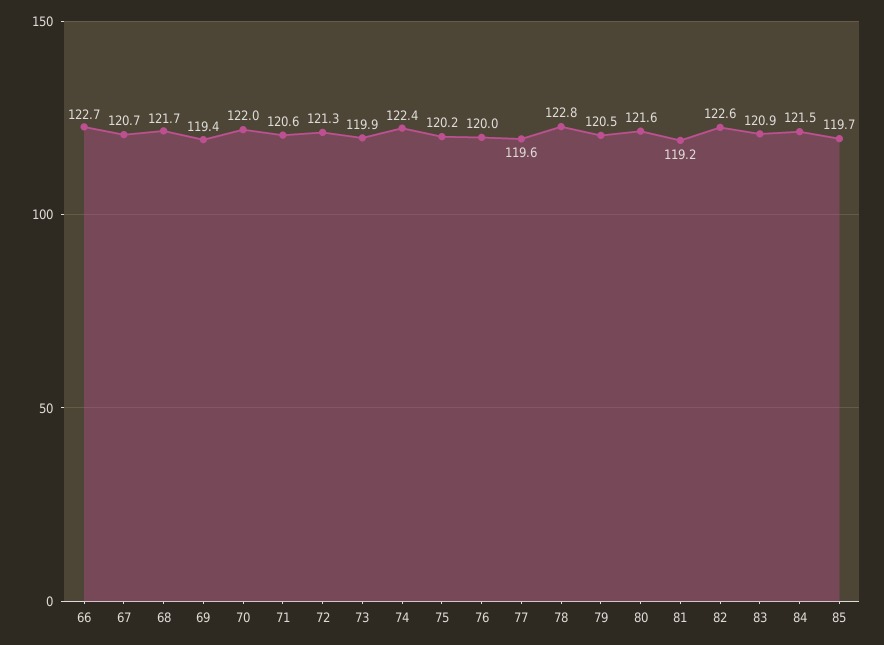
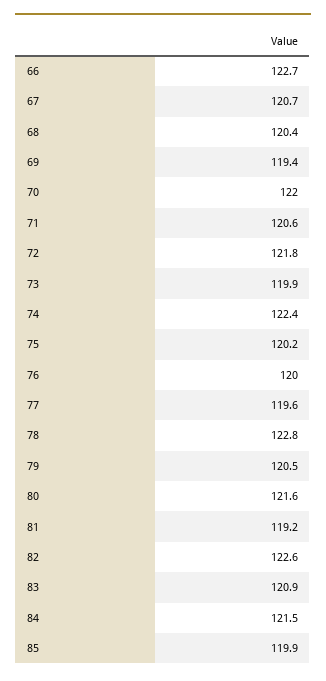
  {
    "66": 122.7,
    "67": 120.7,
-   "68": 121.7,
+   "68": 120.4,
    "69": 119.4,
    "70": 122,
    "71": 120.6,
-   "72": 121.3,
+   "72": 121.8,
    "73": 119.9,
    "74": 122.4,
    "75": 120.2,
    "76": 120,
    "77": 119.6,
    "78": 122.8,
    "79": 120.5,
    "80": 121.6,
    "81": 119.2,
    "82": 122.6,
    "83": 120.9,
    "84": 121.5,
-   "85": 119.7
+   "85": 119.9
  }

